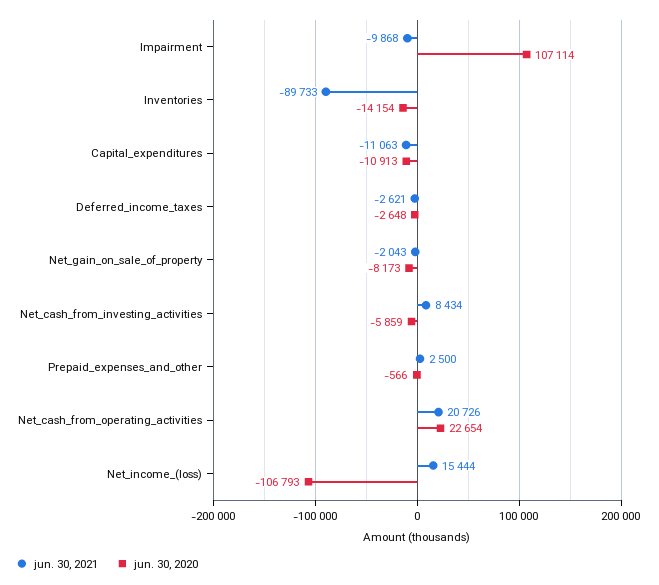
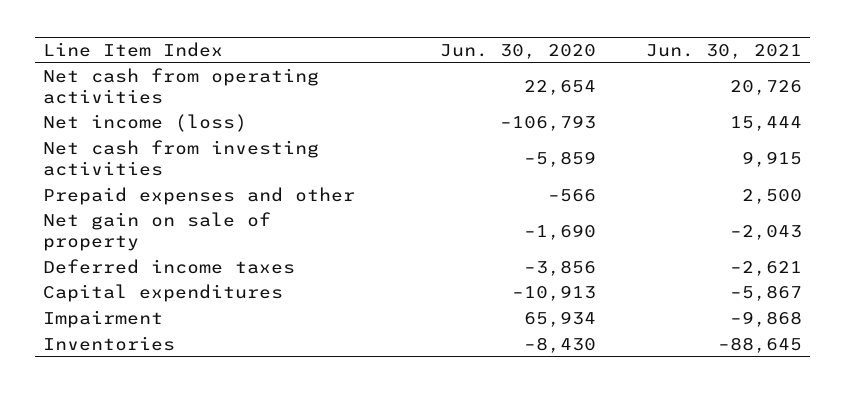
  {
    "jun. 30, 2021": {
      "Impairment": -9868,
-     "Inventories": -89733,
+     "Inventories": -88645,
-     "Capital_expenditures": -11063,
+     "Capital_expenditures": -5867,
      "Deferred_income_taxes": -2621,
      "Net_gain_on_sale_of_property": -2043,
-     "Net_cash_from_investing_activities": 8434,
+     "Net_cash_from_investing_activities": 9915,
      "Prepaid_expenses_and_other": 2500,
      "Net_cash_from_operating_activities": 20726,
      "Net_income_(loss)": 15444
    },
    "jun. 30, 2020": {
-     "Impairment": 107114,
+     "Impairment": 65934,
-     "Inventories": -14154,
+     "Inventories": -8430,
      "Capital_expenditures": -10913,
-     "Deferred_income_taxes": -2648,
+     "Deferred_income_taxes": -3856,
-     "Net_gain_on_sale_of_property": -8173,
+     "Net_gain_on_sale_of_property": -1690,
      "Net_cash_from_investing_activities": -5859,
      "Prepaid_expenses_and_other": -566,
      "Net_cash_from_operating_activities": 22654,
      "Net_income_(loss)": -106793
    }
  }

